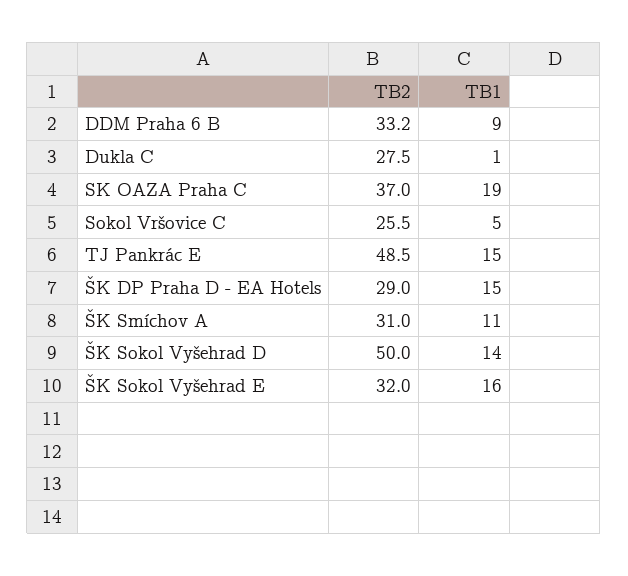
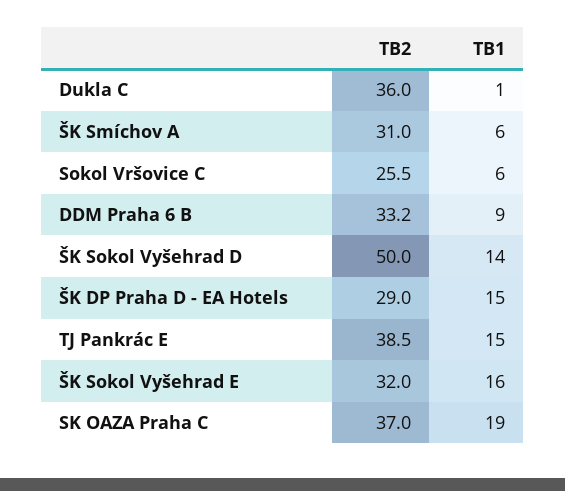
  {
    "TB2": {
      "DDM Praha 6 B": 33.2,
-     "Dukla C": 27.5,
+     "Dukla C": 36,
      "SK OAZA Praha C": 37,
      "Sokol Vršovice C": 25.5,
-     "TJ Pankrác E": 48.5,
+     "TJ Pankrác E": 38.5,
      "ŠK DP Praha D - EA Hotels": 29,
      "ŠK Smíchov A": 31,
      "ŠK Sokol Vyšehrad D": 50,
      "ŠK Sokol Vyšehrad E": 32
    },
    "TB1": {
      "DDM Praha 6 B": 9,
      "Dukla C": 1,
      "SK OAZA Praha C": 19,
-     "Sokol Vršovice C": 5,
+     "Sokol Vršovice C": 6,
      "TJ Pankrác E": 15,
      "ŠK DP Praha D - EA Hotels": 15,
-     "ŠK Smíchov A": 11,
+     "ŠK Smíchov A": 6,
      "ŠK Sokol Vyšehrad D": 14,
      "ŠK Sokol Vyšehrad E": 16
    }
  }

